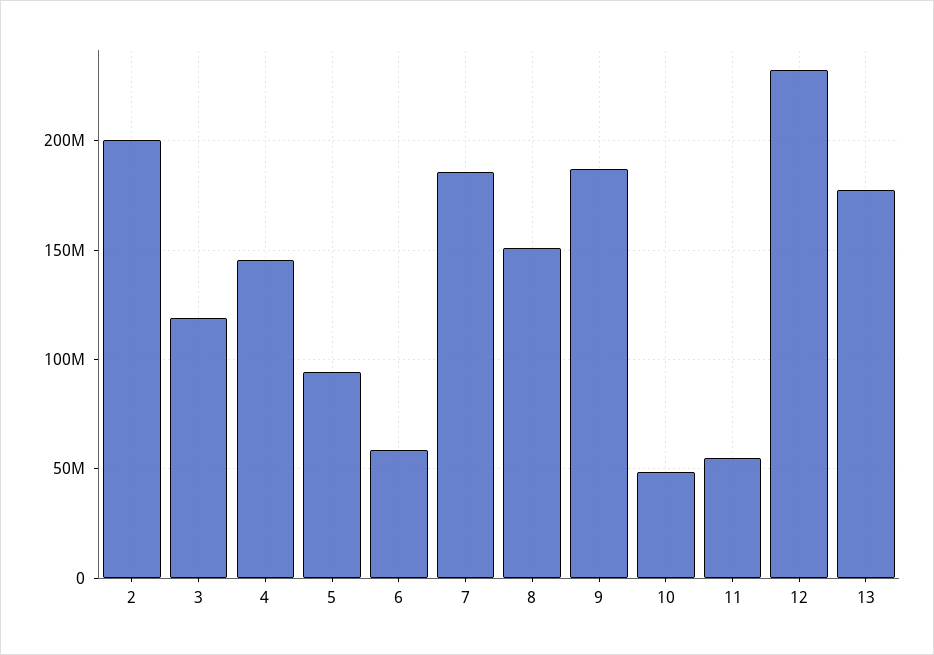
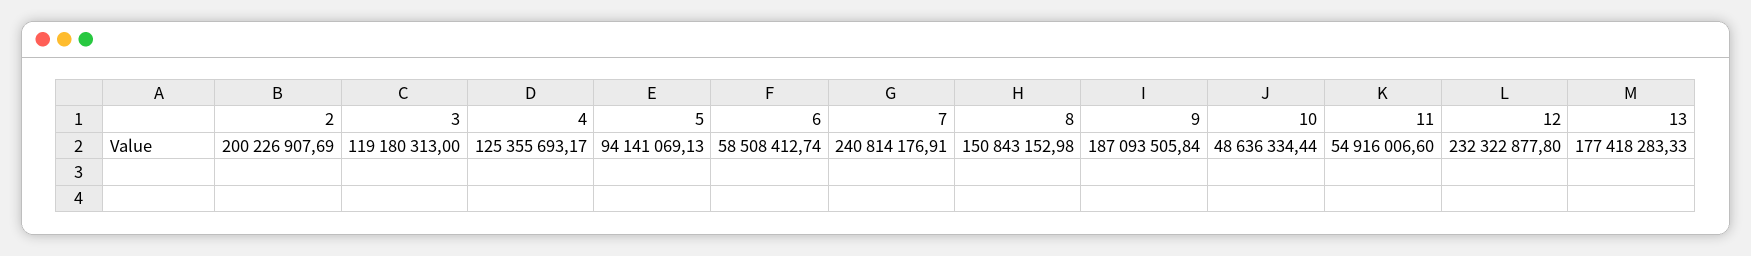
  {
    "2": 200226907.69,
    "3": 119180313,
-   "4": 145000000,
+   "4": 125355693.17,
    "5": 94141069.13,
    "6": 58508412.74,
-   "7": 185000000,
+   "7": 240814176.91,
    "8": 150843152.98,
    "9": 187093505.84,
    "10": 48636334.44,
    "11": 54916006.6,
    "12": 232322877.8,
    "13": 177418283.33
  }

